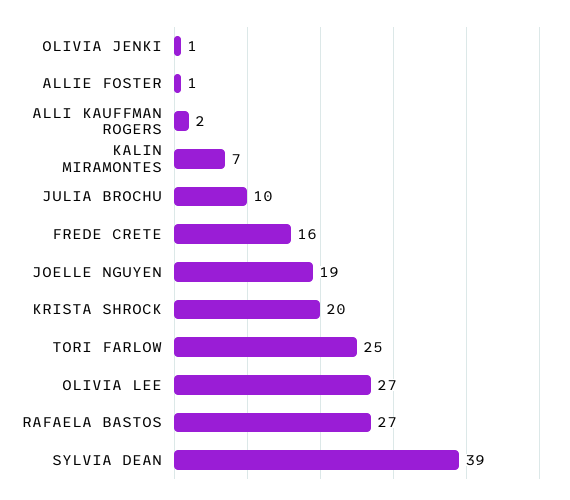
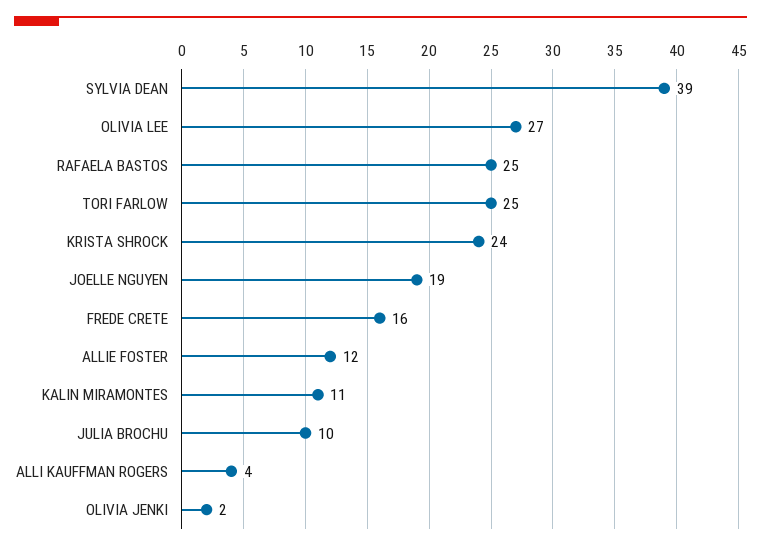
  {
-   "OLIVIA JENKI": 1,
+   "OLIVIA JENKI": 2,
-   "ALLIE FOSTER": 1,
+   "ALLIE FOSTER": 12,
-   "ALLI KAUFFMAN ROGERS": 2,
+   "ALLI KAUFFMAN ROGERS": 4,
-   "KALIN MIRAMONTES": 7,
+   "KALIN MIRAMONTES": 11,
    "JULIA BROCHU": 10,
    "FREDE CRETE": 16,
    "JOELLE NGUYEN": 19,
-   "KRISTA SHROCK": 20,
+   "KRISTA SHROCK": 24,
    "TORI FARLOW": 25,
    "OLIVIA LEE": 27,
-   "RAFAELA BASTOS": 27,
+   "RAFAELA BASTOS": 25,
    "SYLVIA DEAN": 39
  }

